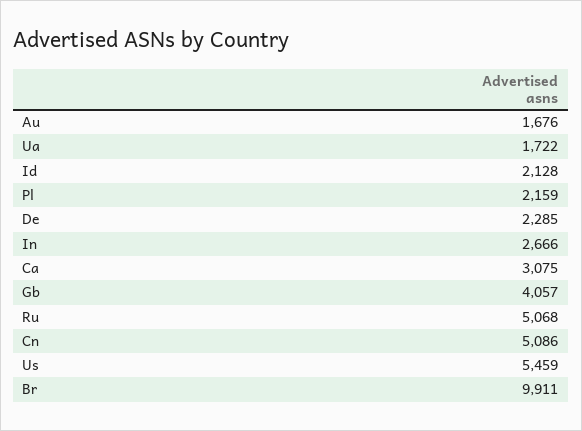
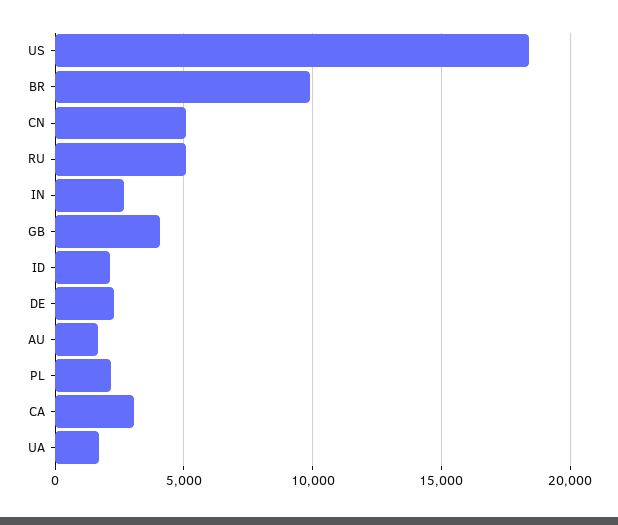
  {
    "Au": 1676,
    "Ua": 1722,
    "Id": 2128,
    "Pl": 2159,
    "De": 2285,
    "In": 2666,
    "Ca": 3075,
    "Gb": 4057,
    "Ru": 5068,
    "Cn": 5086,
-   "Us": 5459,
+   "Us": 18500,
    "Br": 9911
  }

